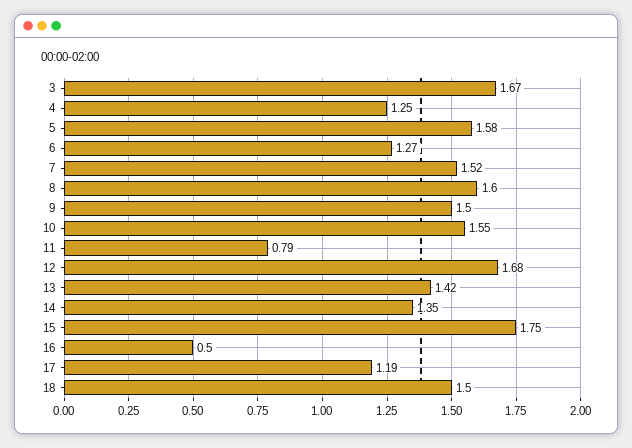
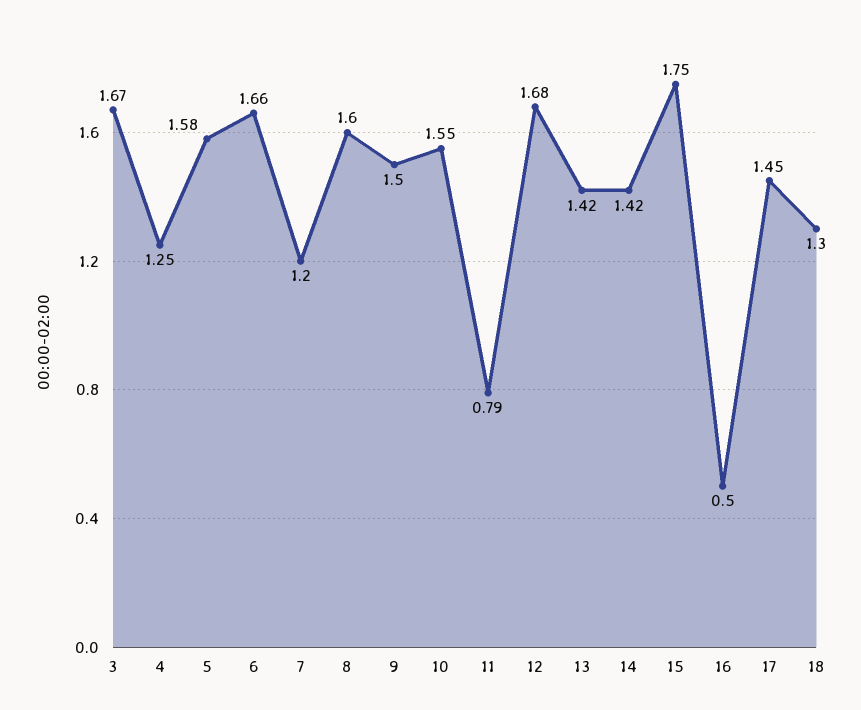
  {
    "3": 1.67,
    "4": 1.25,
    "5": 1.58,
-   "6": 1.27,
+   "6": 1.66,
-   "7": 1.52,
+   "7": 1.2,
    "8": 1.6,
    "9": 1.5,
    "10": 1.55,
    "11": 0.79,
    "12": 1.68,
    "13": 1.42,
-   "14": 1.35,
+   "14": 1.42,
    "15": 1.75,
    "16": 0.5,
-   "17": 1.19,
+   "17": 1.45,
-   "18": 1.5
+   "18": 1.3
  }

